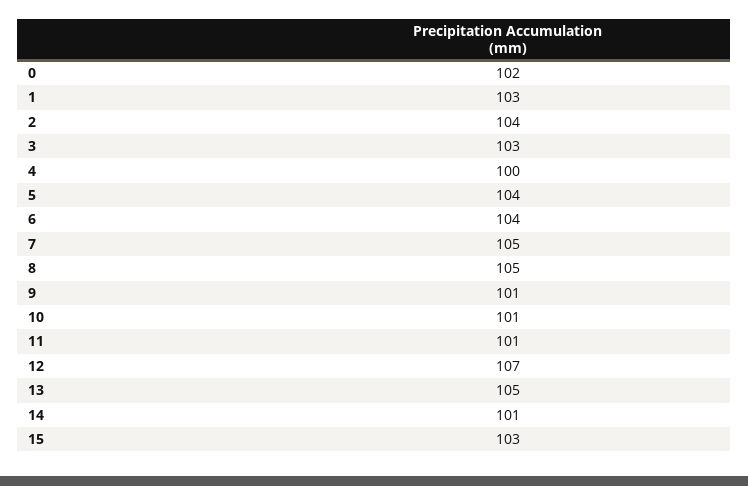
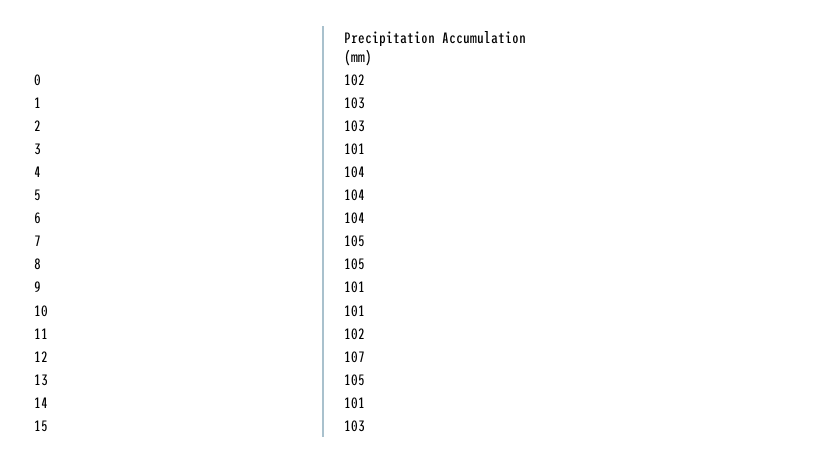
  {
    "0": 102,
    "1": 103,
-   "2": 104,
+   "2": 103,
-   "3": 103,
+   "3": 101,
-   "4": 100,
+   "4": 104,
    "5": 104,
    "6": 104,
    "7": 105,
    "8": 105,
    "9": 101,
    "10": 101,
-   "11": 101,
+   "11": 102,
    "12": 107,
    "13": 105,
    "14": 101,
    "15": 103
  }

